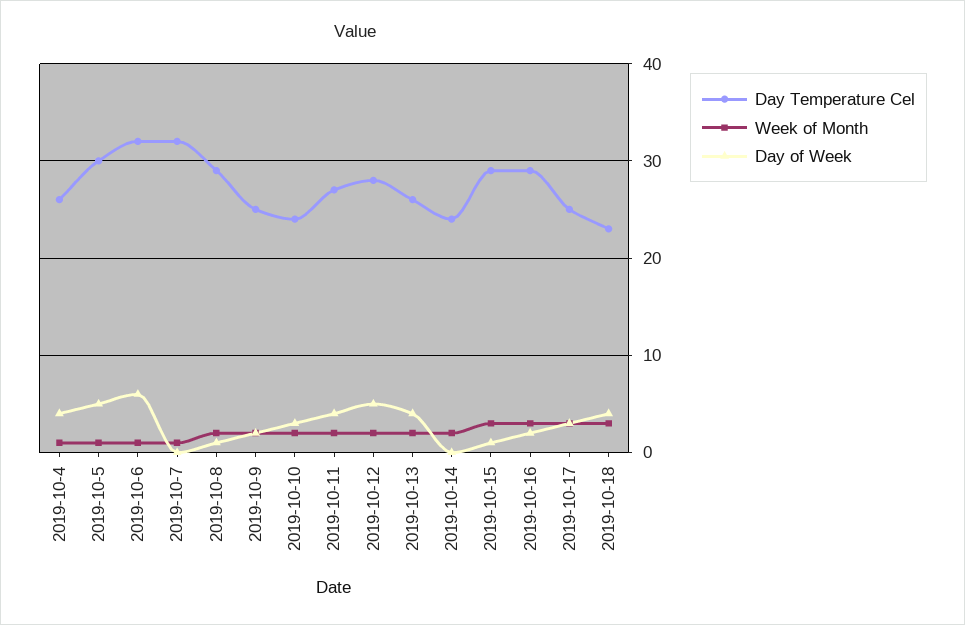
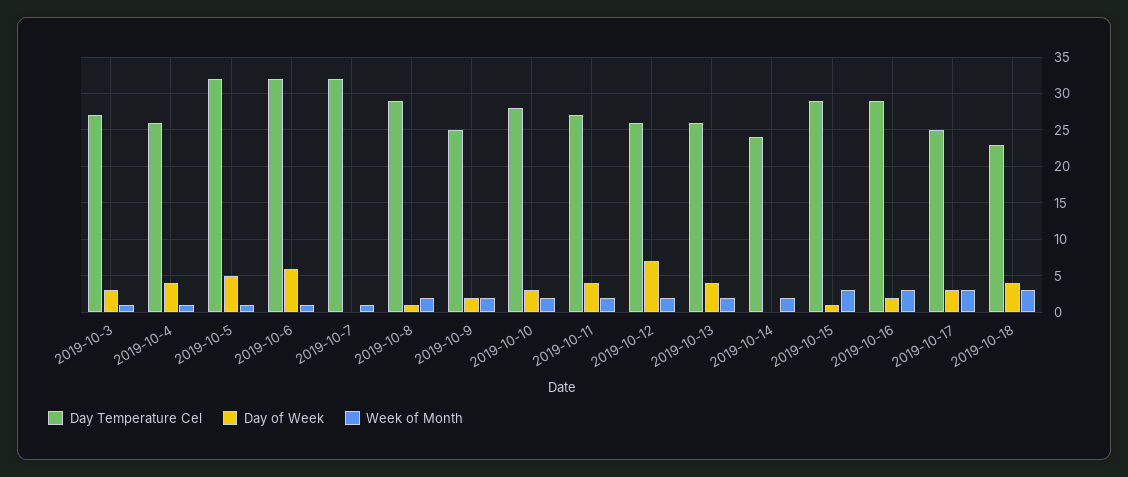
  {
    "Day Temperature Cel": {
      "2019-10-4": 26,
-     "2019-10-5": 30,
+     "2019-10-5": 32,
      "2019-10-6": 32,
      "2019-10-7": 32,
      "2019-10-8": 29,
      "2019-10-9": 25,
-     "2019-10-10": 24,
+     "2019-10-10": 28,
      "2019-10-11": 27,
-     "2019-10-12": 28,
+     "2019-10-12": 26,
      "2019-10-13": 26,
      "2019-10-14": 24,
      "2019-10-15": 29,
      "2019-10-16": 29,
      "2019-10-17": 25,
-     "2019-10-18": 23
+     "2019-10-18": 23,
+     "2019-10-3": 27
    },
    "Week of Month": {
      "2019-10-4": 1,
      "2019-10-5": 1,
      "2019-10-6": 1,
      "2019-10-7": 1,
      "2019-10-8": 2,
      "2019-10-9": 2,
      "2019-10-10": 2,
      "2019-10-11": 2,
      "2019-10-12": 2,
      "2019-10-13": 2,
      "2019-10-14": 2,
      "2019-10-15": 3,
      "2019-10-16": 3,
      "2019-10-17": 3,
-     "2019-10-18": 3
+     "2019-10-18": 3,
+     "2019-10-3": 1
    },
    "Day of Week": {
      "2019-10-4": 4,
      "2019-10-5": 5,
      "2019-10-6": 6,
      "2019-10-7": 0,
      "2019-10-8": 1,
      "2019-10-9": 2,
      "2019-10-10": 3,
      "2019-10-11": 4,
-     "2019-10-12": 5,
+     "2019-10-12": 7,
      "2019-10-13": 4,
      "2019-10-14": 0,
      "2019-10-15": 1,
      "2019-10-16": 2,
      "2019-10-17": 3,
-     "2019-10-18": 4
+     "2019-10-18": 4,
+     "2019-10-3": 3
    }
  }

